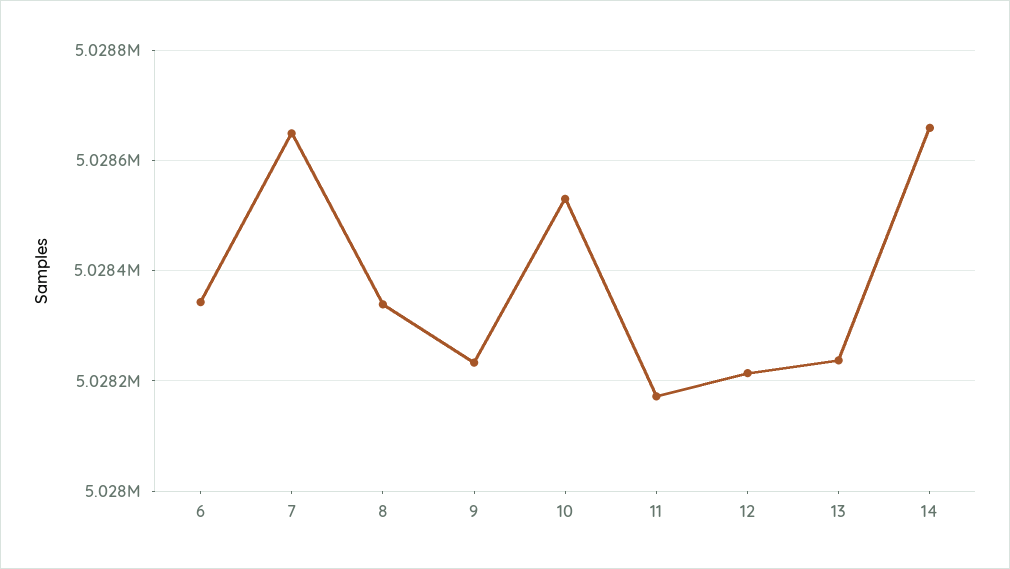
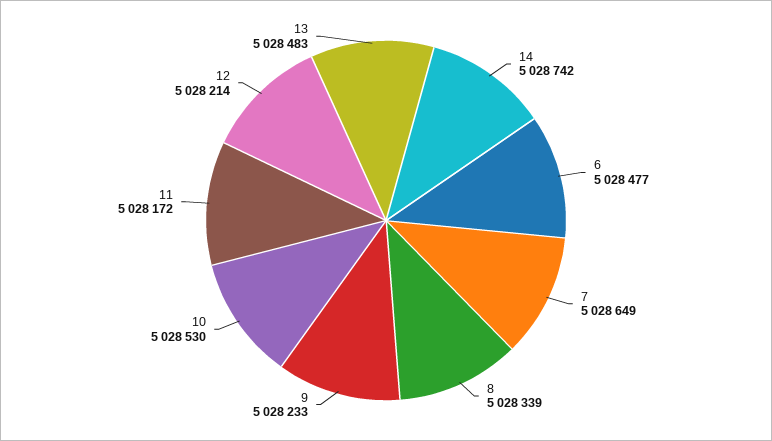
  {
-   "6": 5028340,
+   "6": 5028477,
    "7": 5028649,
    "8": 5028339,
    "9": 5028233,
    "10": 5028530,
    "11": 5028172,
    "12": 5028214,
-   "13": 5028240,
+   "13": 5028483,
-   "14": 5028660
+   "14": 5028742
  }

